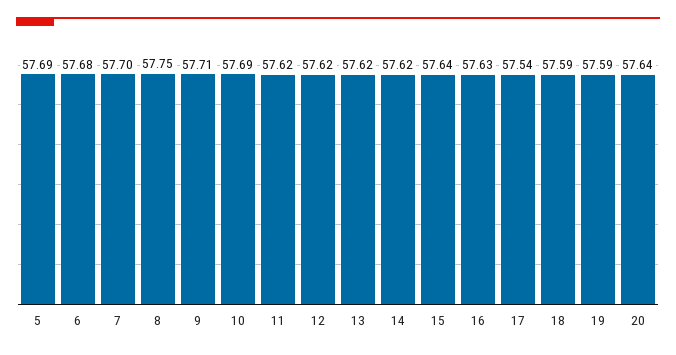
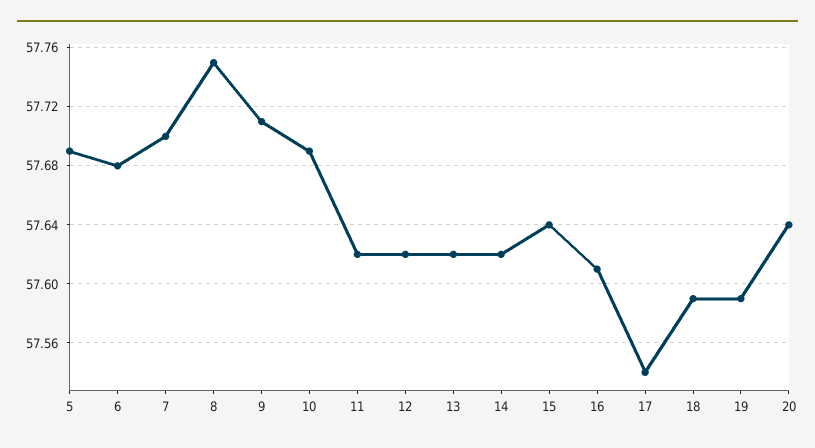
  {
    "5": 57.69,
    "6": 57.68,
    "7": 57.7,
    "8": 57.75,
    "9": 57.71,
    "10": 57.69,
    "11": 57.62,
    "12": 57.62,
    "13": 57.62,
    "14": 57.62,
    "15": 57.64,
-   "16": 57.63,
+   "16": 57.61,
    "17": 57.54,
    "18": 57.59,
    "19": 57.59,
    "20": 57.64
  }

